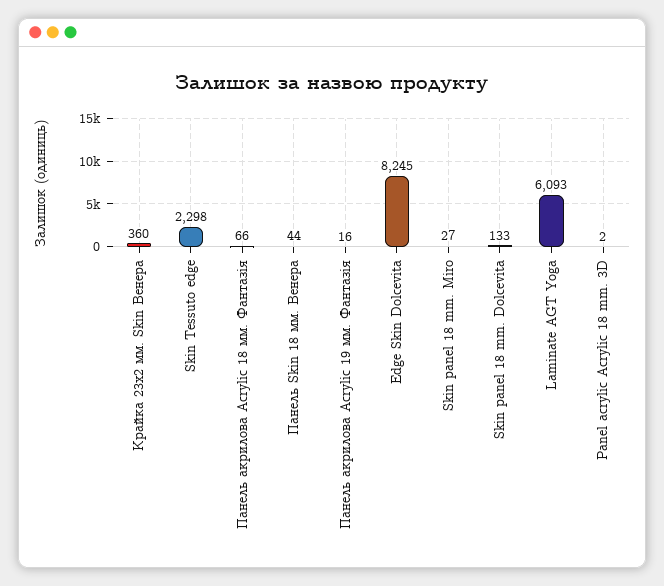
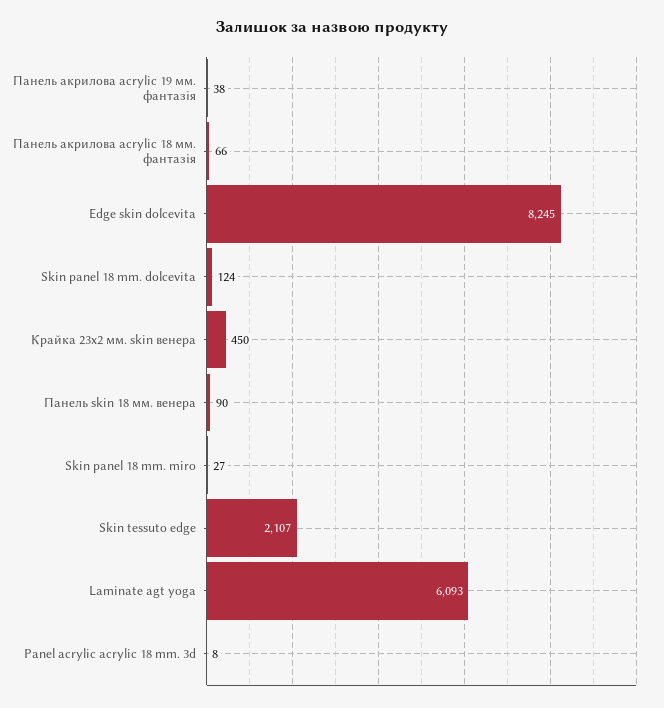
  {
-   "Крайка 23x2 мм. Skin Венера": 360,
+   "Крайка 23x2 мм. Skin Венера": 450,
-   "Skin Tessuto edge": 2298,
+   "Skin Tessuto edge": 2107,
    "Панель акрилова Acrylic 18 мм. Фантазія": 66,
-   "Панель Skin 18 мм. Венера": 44,
+   "Панель Skin 18 мм. Венера": 90,
-   "Панель акрилова Acrylic 19 мм. Фантазія": 16,
+   "Панель акрилова Acrylic 19 мм. Фантазія": 38,
    "Edge Skin Dolcevita": 8245,
    "Skin panel 18 mm. Miro": 27,
-   "Skin panel 18 mm. Dolcevita": 133,
+   "Skin panel 18 mm. Dolcevita": 124,
    "Laminate AGT Yoga": 6093,
-   "Panel acrylic Acrylic 18 mm. 3D": 2
+   "Panel acrylic Acrylic 18 mm. 3D": 8
  }

